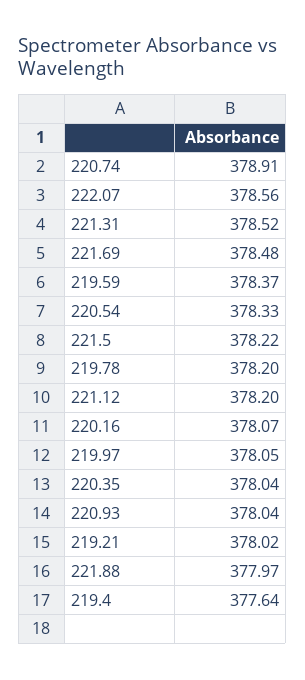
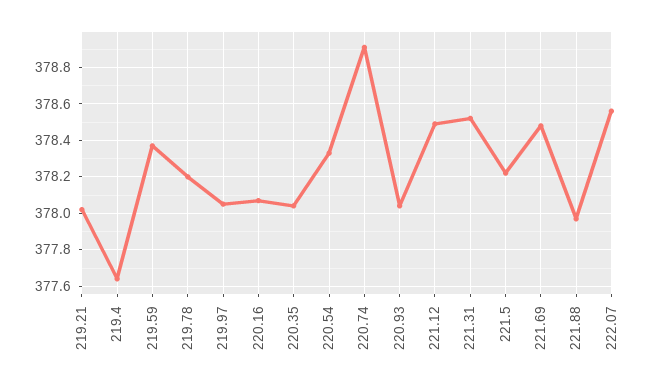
  {
    "220.74": 378.91,
    "222.07": 378.56,
    "221.31": 378.52,
    "221.69": 378.48,
    "219.59": 378.37,
    "220.54": 378.33,
    "221.5": 378.22,
    "219.78": 378.2,
-   "221.12": 378.2,
+   "221.12": 378.5,
    "220.16": 378.07,
    "219.97": 378.05,
    "220.35": 378.04,
    "220.93": 378.04,
    "219.21": 378.02,
    "221.88": 377.97,
    "219.4": 377.64
  }

